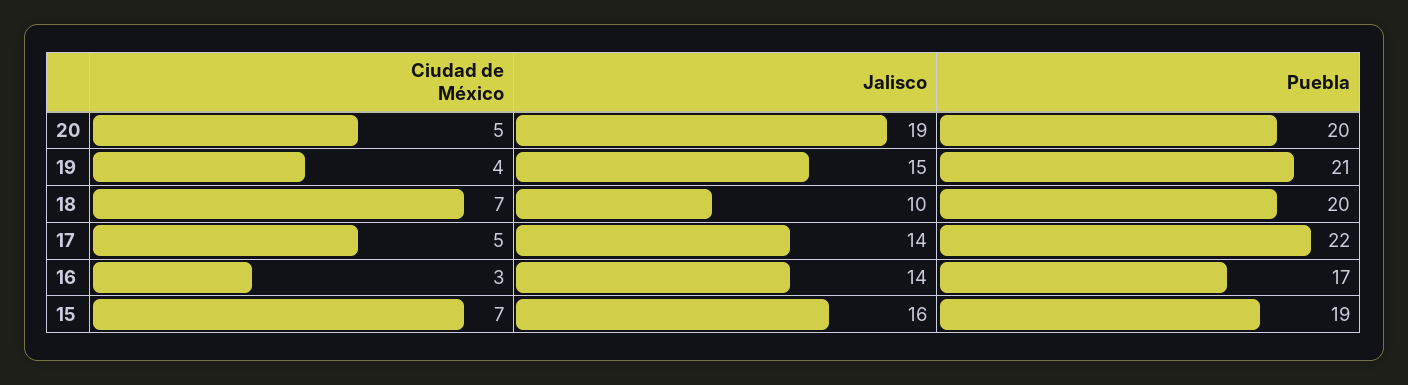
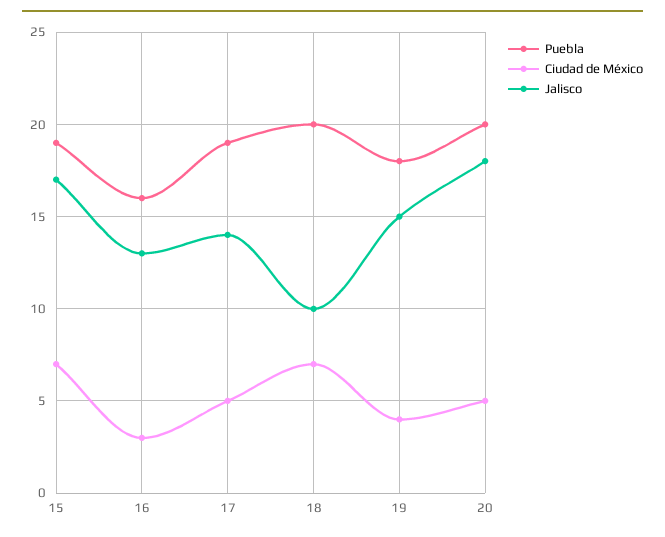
  {
    "Ciudad de México": {
      "20": 5,
      "19": 4,
      "18": 7,
      "17": 5,
      "16": 3,
      "15": 7
    },
    "Jalisco": {
-     "20": 19,
+     "20": 18,
      "19": 15,
      "18": 10,
      "17": 14,
-     "16": 14,
+     "16": 13,
-     "15": 16
+     "15": 17
    },
    "Puebla": {
      "20": 20,
-     "19": 21,
+     "19": 18,
      "18": 20,
-     "17": 22,
+     "17": 19,
-     "16": 17,
+     "16": 16,
      "15": 19
    }
  }

